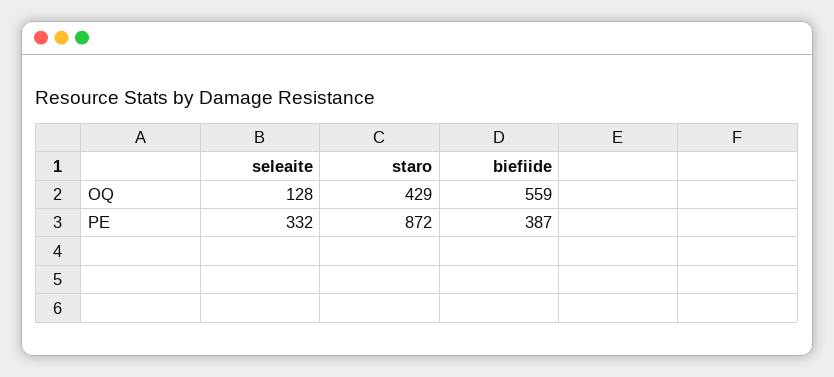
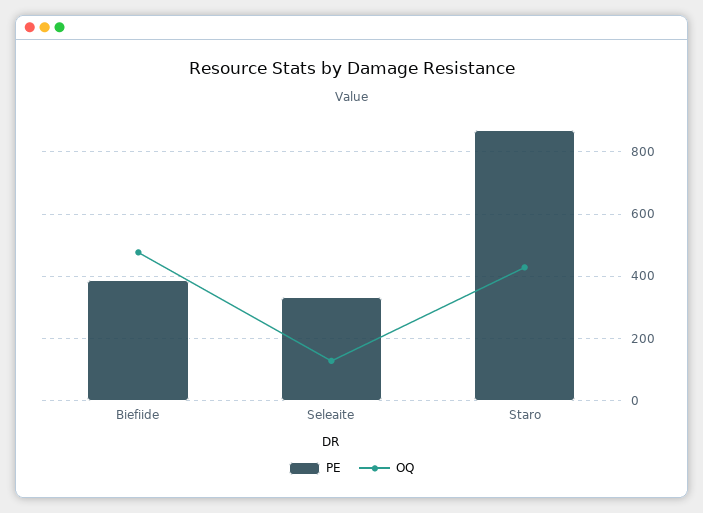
  {
    "OQ": {
      "seleaite": 128,
      "staro": 429,
-     "biefiide": 559
+     "biefiide": 480
    },
    "PE": {
      "seleaite": 332,
      "staro": 872,
      "biefiide": 387
    }
  }

